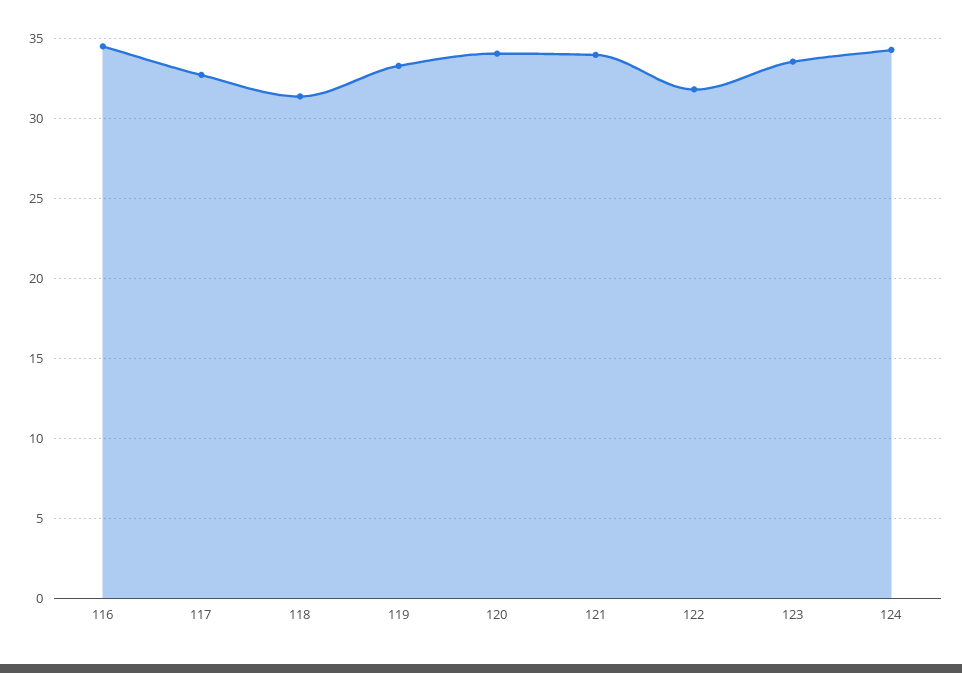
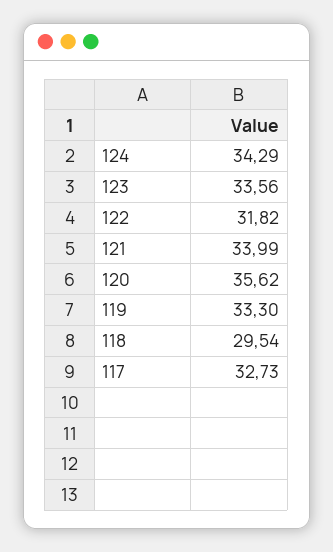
  {
-   "116": 34.5,
    "117": 32.73,
-   "118": 31.5,
+   "118": 29.54,
    "119": 33.3,
-   "120": 34,
+   "120": 35.62,
    "121": 33.99,
    "122": 31.82,
    "123": 33.56,
    "124": 34.29
  }

